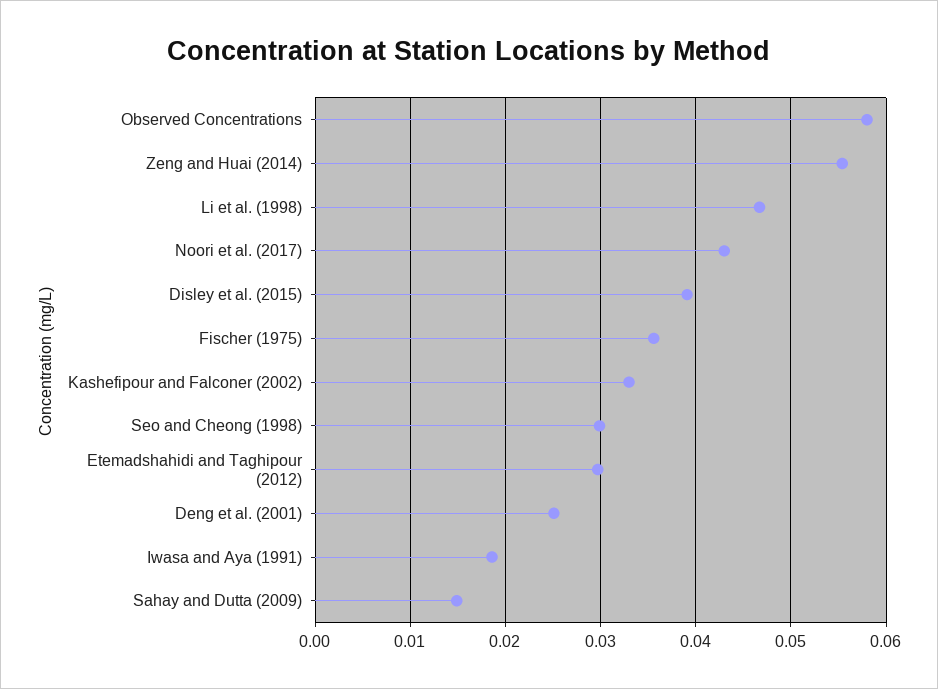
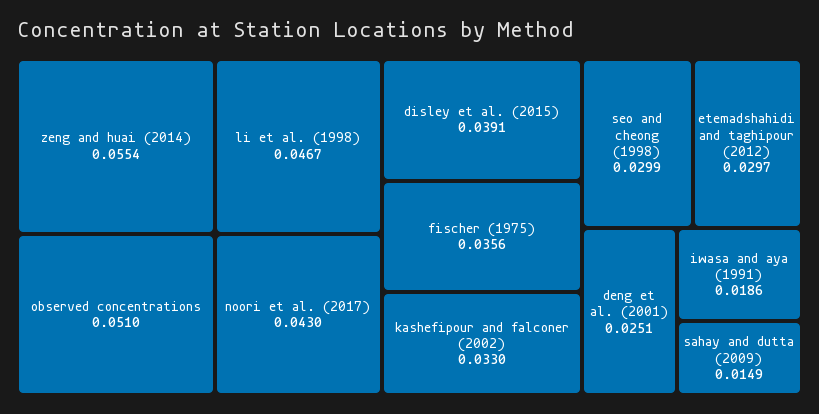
  {
-   "Observed Concentrations": 0.058,
+   "Observed Concentrations": 0.051,
    "Zeng and Huai (2014)": 0.0554,
    "Li et al. (1998)": 0.0467,
    "Noori et al. (2017)": 0.043,
    "Disley et al. (2015)": 0.0391,
    "Fischer (1975)": 0.0356,
    "Kashefipour and Falconer (2002)": 0.033,
    "Seo and Cheong (1998)": 0.0299,
    "Etemadshahidi and Taghipour (2012)": 0.0297,
    "Deng et al. (2001)": 0.0251,
    "Iwasa and Aya (1991)": 0.0186,
    "Sahay and Dutta (2009)": 0.0149
  }

